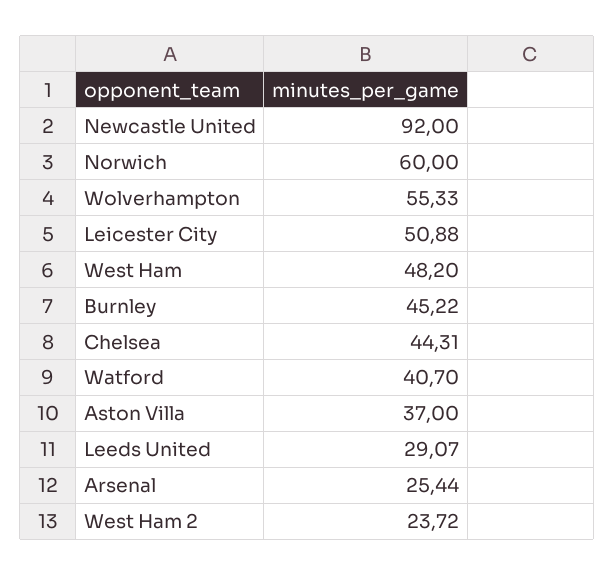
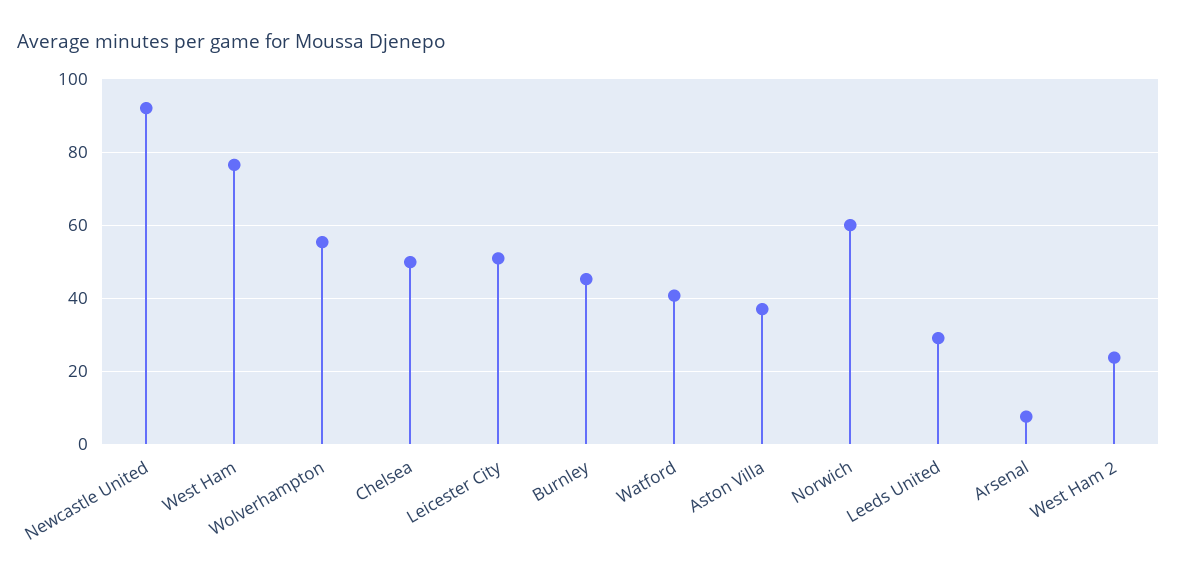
  {
    "Newcastle United": 92,
    "Norwich": 60,
    "Wolverhampton": 55.33,
    "Leicester City": 50.88,
-   "West Ham": 48.2,
+   "West Ham": 76,
    "Burnley": 45.22,
-   "Chelsea": 44.31,
+   "Chelsea": 50,
    "Watford": 40.7,
    "Aston Villa": 37,
    "Leeds United": 29.07,
-   "Arsenal": 25.44,
+   "Arsenal": 8,
    "West Ham 2": 23.72
  }

